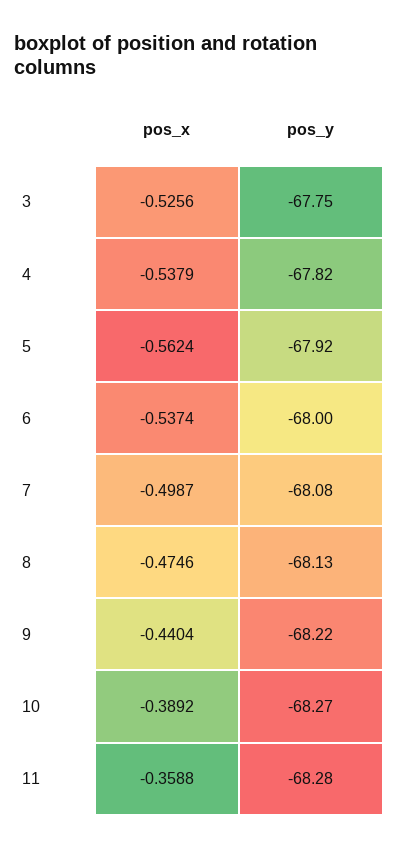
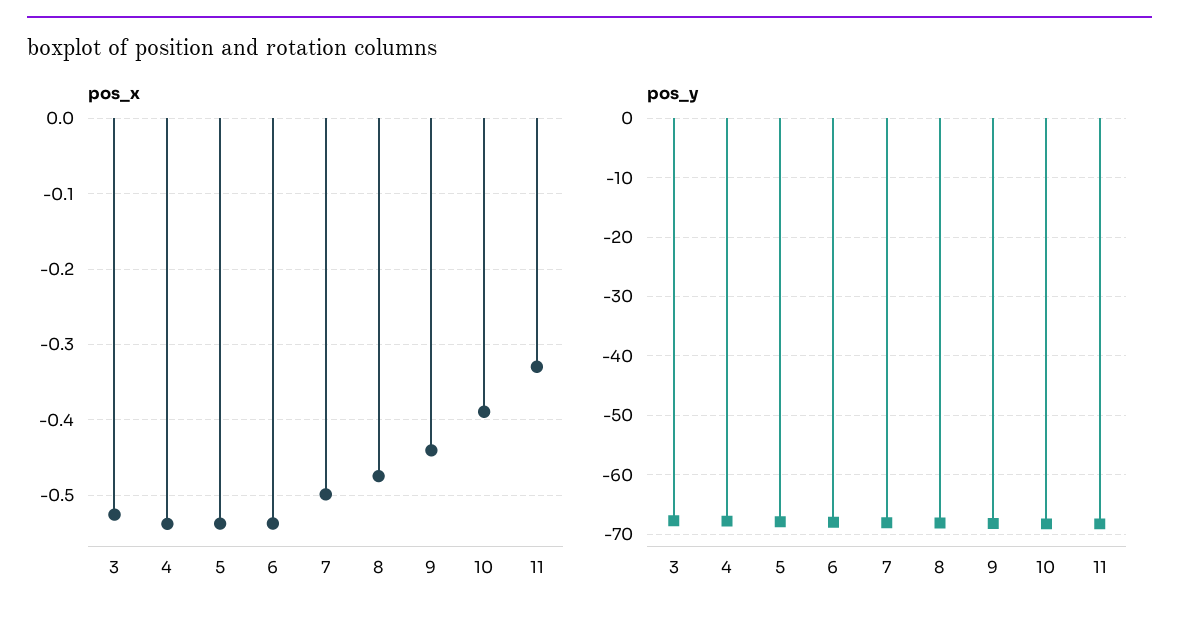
  {
    "pos_x": {
      "3": -0.5256,
      "4": -0.5379,
-     "5": -0.5624,
+     "5": -0.54,
      "6": -0.5374,
      "7": -0.4987,
      "8": -0.4746,
      "9": -0.4404,
      "10": -0.3892,
-     "11": -0.3588
+     "11": -0.33
    },
    "pos_y": {
      "3": -67.75,
      "4": -67.82,
      "5": -67.92,
      "6": -68,
      "7": -68.08,
      "8": -68.13,
      "9": -68.22,
      "10": -68.27,
      "11": -68.28
    }
  }

